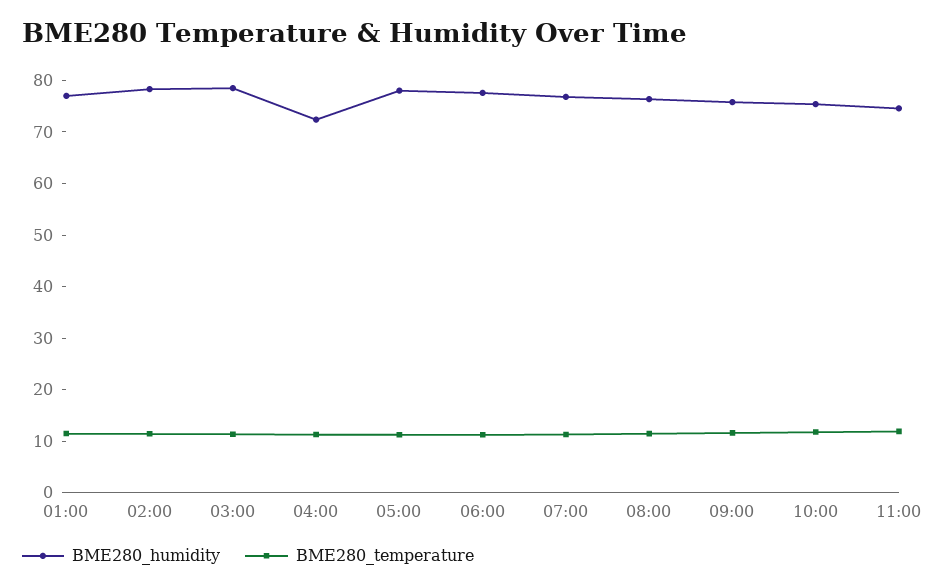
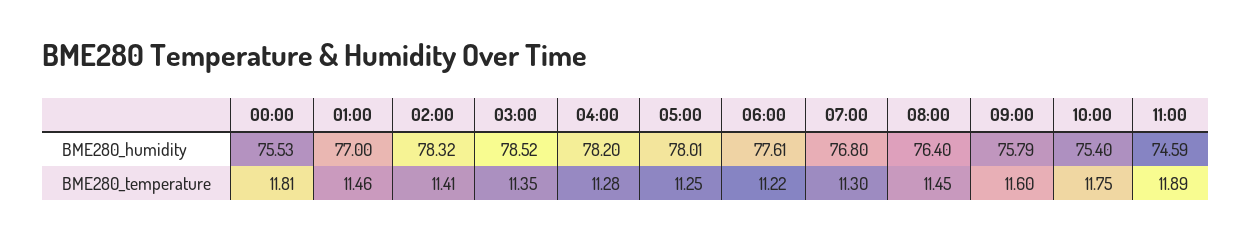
  {
    "BME280_humidity": {
      "01:00": 77,
      "02:00": 78.32,
      "03:00": 78.52,
-     "04:00": 72,
+     "04:00": 78.2,
      "05:00": 78.01,
      "06:00": 77.61,
      "07:00": 76.8,
      "08:00": 76.4,
      "09:00": 75.79,
      "10:00": 75.4,
-     "11:00": 74.59
+     "11:00": 74.59,
+     "00:00": 75.53
    },
    "BME280_temperature": {
      "01:00": 11.46,
      "02:00": 11.41,
      "03:00": 11.35,
      "04:00": 11.28,
      "05:00": 11.25,
      "06:00": 11.22,
      "07:00": 11.3,
      "08:00": 11.45,
      "09:00": 11.6,
      "10:00": 11.75,
-     "11:00": 11.89
+     "11:00": 11.89,
+     "00:00": 11.81
    }
  }

